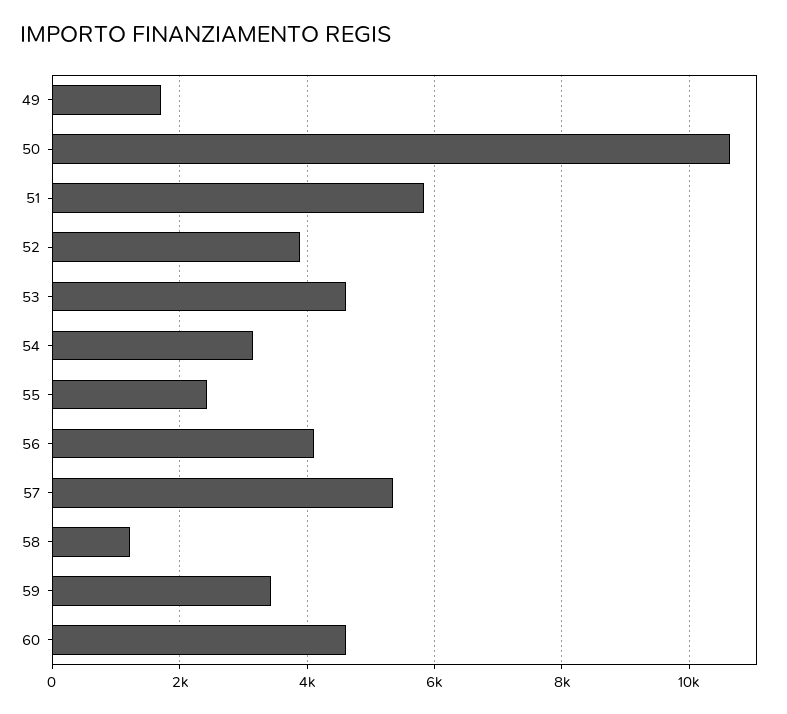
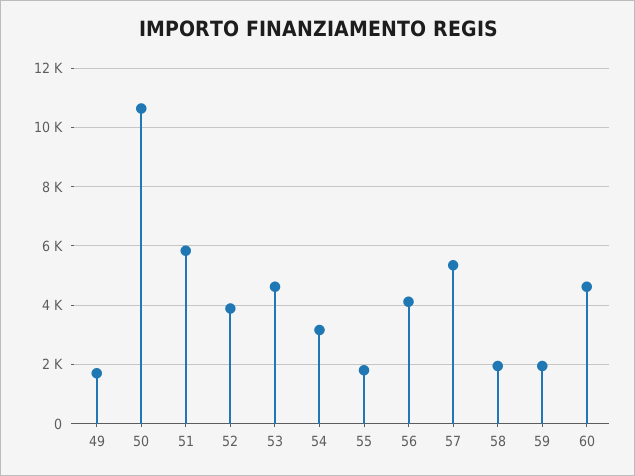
  {
    "49": 1800,
    "50": 10600,
    "51": 5800,
    "52": 3800,
    "53": 4600,
    "54": 3200,
-   "55": 2400,
+   "55": 1750,
    "56": 4200,
    "57": 5400,
-   "58": 1200,
+   "58": 2000,
-   "59": 3400,
+   "59": 2000,
    "60": 4600
  }

